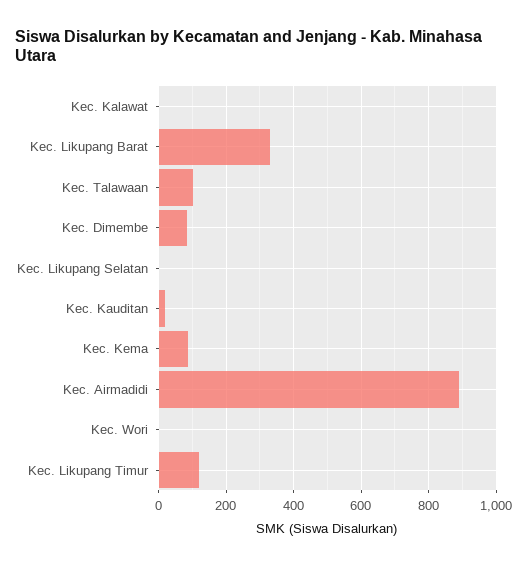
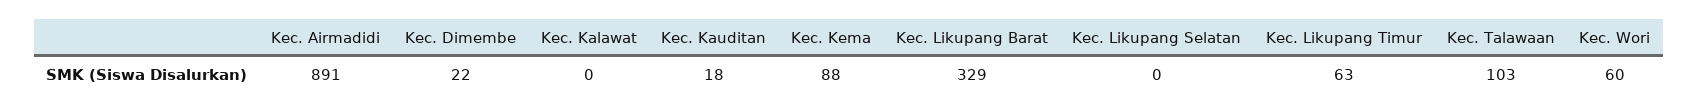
  {
    "Kec. Kalawat": 0,
    "Kec. Likupang Barat": 329,
    "Kec. Talawaan": 103,
-   "Kec. Dimembe": 80,
+   "Kec. Dimembe": 22,
    "Kec. Likupang Selatan": 0,
    "Kec. Kauditan": 18,
    "Kec. Kema": 88,
    "Kec. Airmadidi": 891,
-   "Kec. Wori": 0,
+   "Kec. Wori": 60,
-   "Kec. Likupang Timur": 120
+   "Kec. Likupang Timur": 63
  }

